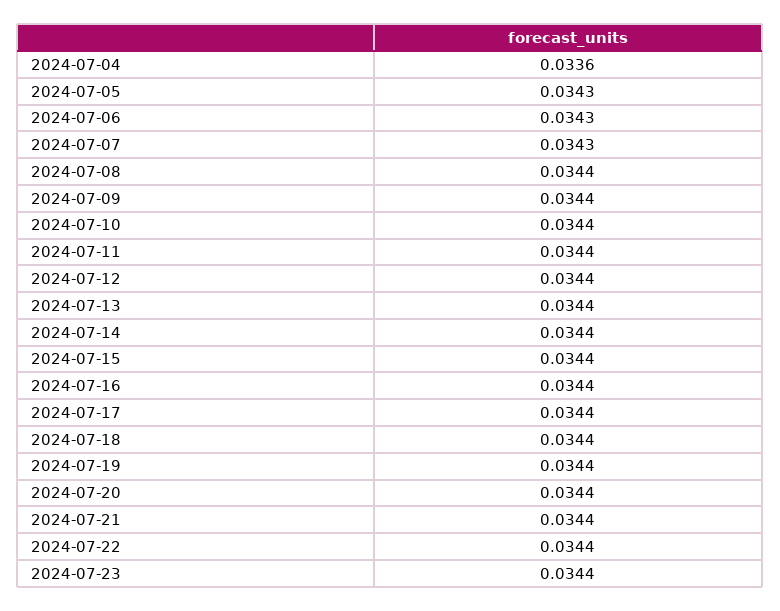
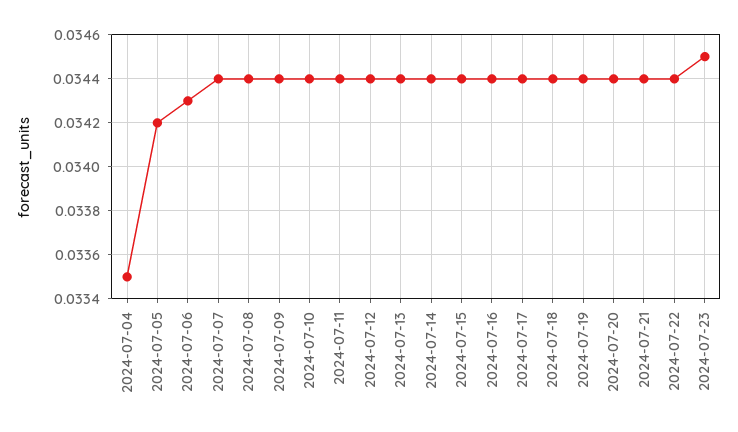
  {
-   "2024-07-04": 0.0336,
+   "2024-07-04": 0.0335,
-   "2024-07-05": 0.0343,
+   "2024-07-05": 0.0342,
    "2024-07-06": 0.0343,
-   "2024-07-07": 0.0343,
+   "2024-07-07": 0.0344,
    "2024-07-08": 0.0344,
    "2024-07-09": 0.0344,
    "2024-07-10": 0.0344,
    "2024-07-11": 0.0344,
    "2024-07-12": 0.0344,
    "2024-07-13": 0.0344,
    "2024-07-14": 0.0344,
    "2024-07-15": 0.0344,
    "2024-07-16": 0.0344,
    "2024-07-17": 0.0344,
    "2024-07-18": 0.0344,
    "2024-07-19": 0.0344,
    "2024-07-20": 0.0344,
    "2024-07-21": 0.0344,
    "2024-07-22": 0.0344,
-   "2024-07-23": 0.0344
+   "2024-07-23": 0.0345
  }

